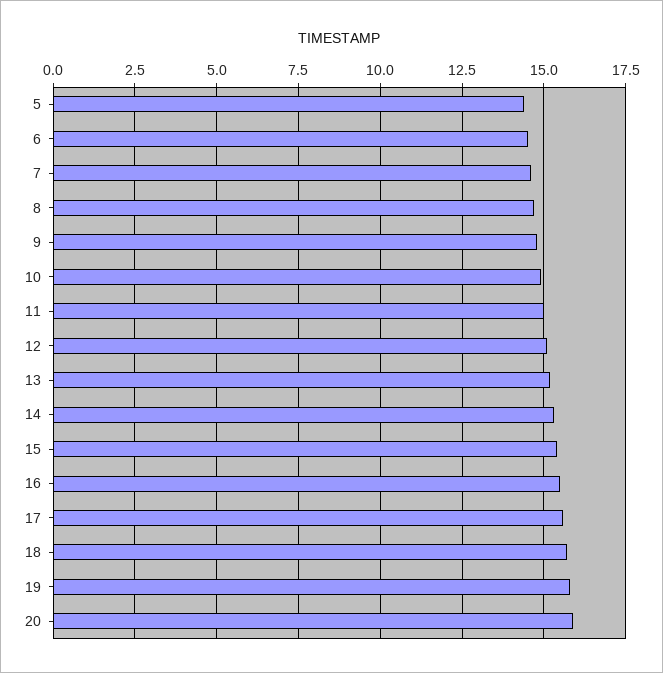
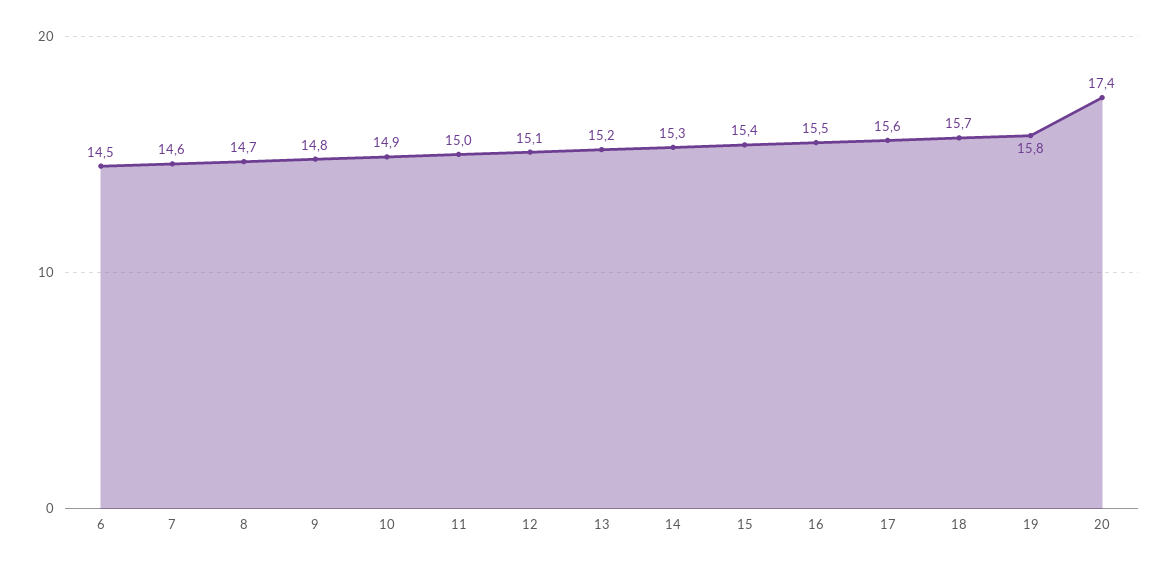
  {
-   "5": 14.5,
    "6": 14.5,
    "7": 14.6,
    "8": 14.7,
    "9": 14.8,
    "10": 14.9,
    "11": 15,
    "12": 15.1,
    "13": 15.2,
    "14": 15.3,
    "15": 15.4,
    "16": 15.5,
    "17": 15.6,
    "18": 15.7,
    "19": 15.8,
-   "20": 16
+   "20": 17.4
  }

